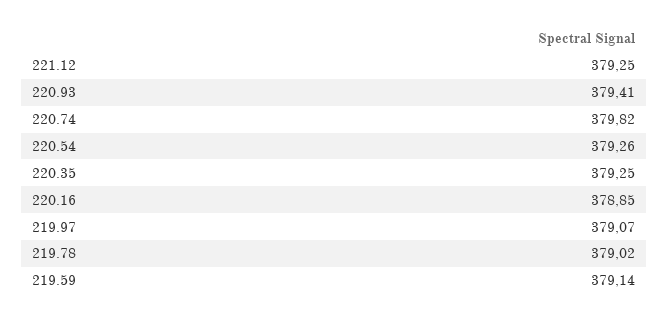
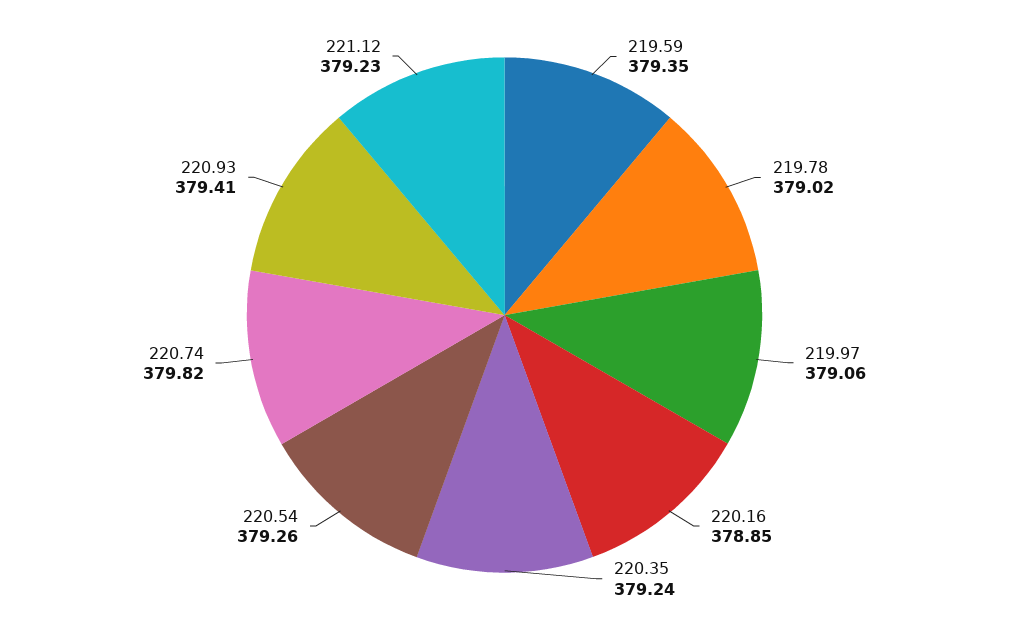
  {
-   "221.12": 379.25,
+   "221.12": 379.23,
    "220.93": 379.41,
    "220.74": 379.82,
    "220.54": 379.26,
-   "220.35": 379.25,
+   "220.35": 379.24,
    "220.16": 378.85,
-   "219.97": 379.07,
+   "219.97": 379.06,
    "219.78": 379.02,
-   "219.59": 379.14
+   "219.59": 379.35
  }

